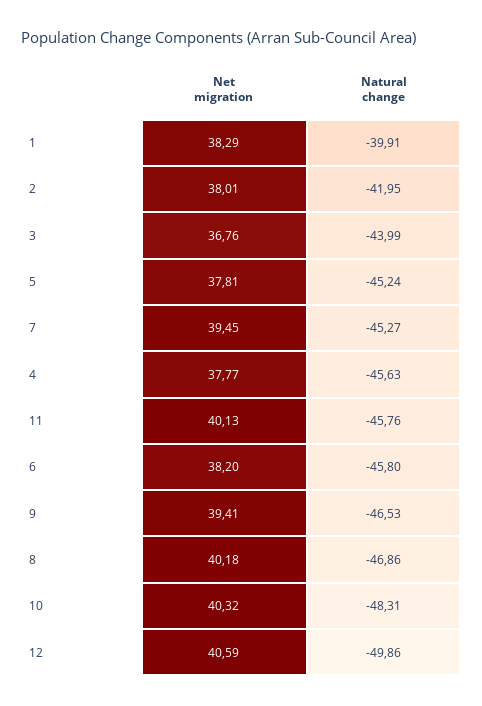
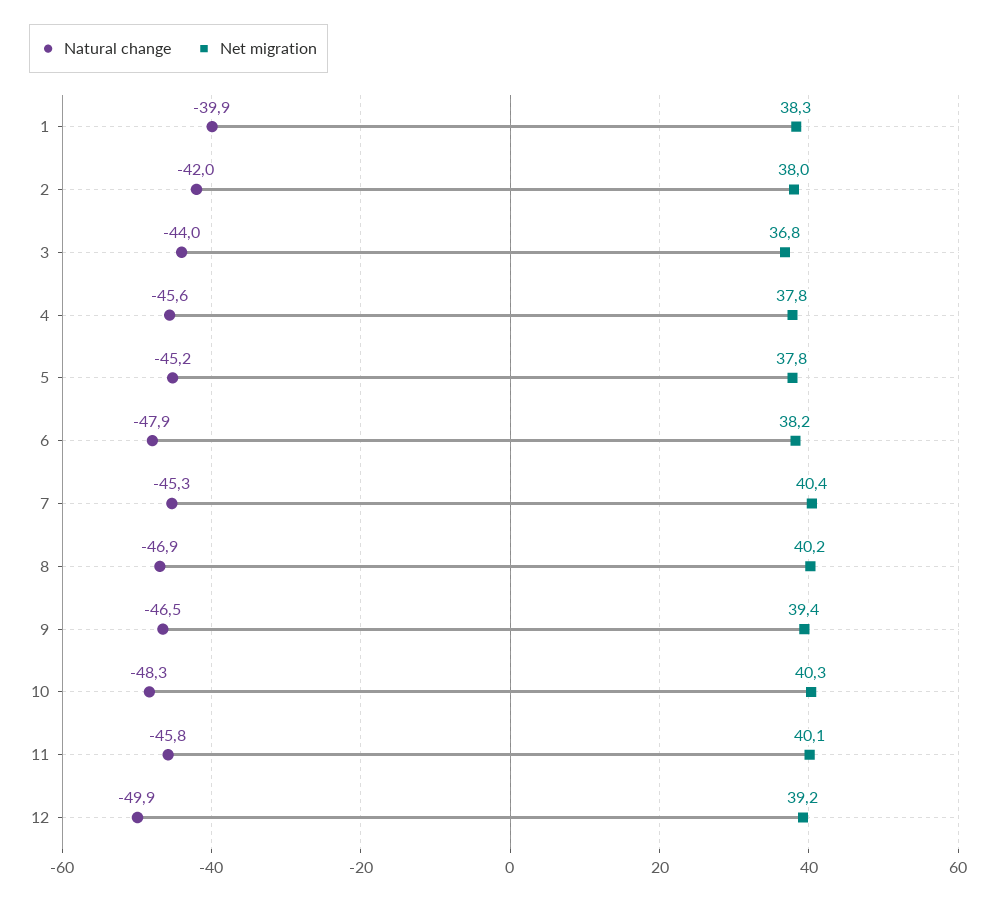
  {
    "Net migration": {
      "1": 38.29,
      "2": 38.01,
      "3": 36.76,
      "5": 37.81,
-     "7": 39.45,
+     "7": 40.4,
      "4": 37.77,
      "11": 40.13,
      "6": 38.2,
      "9": 39.41,
      "8": 40.18,
      "10": 40.32,
-     "12": 40.59
+     "12": 39.2
    },
    "Natural change": {
      "1": -39.91,
      "2": -41.95,
      "3": -43.99,
      "5": -45.24,
      "7": -45.27,
      "4": -45.63,
      "11": -45.76,
-     "6": -45.8,
+     "6": -47.9,
      "9": -46.53,
      "8": -46.86,
      "10": -48.31,
      "12": -49.86
    }
  }

